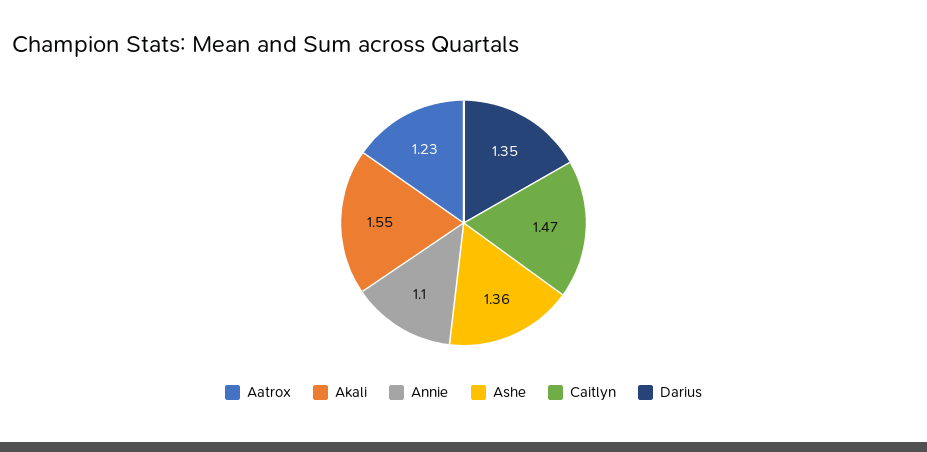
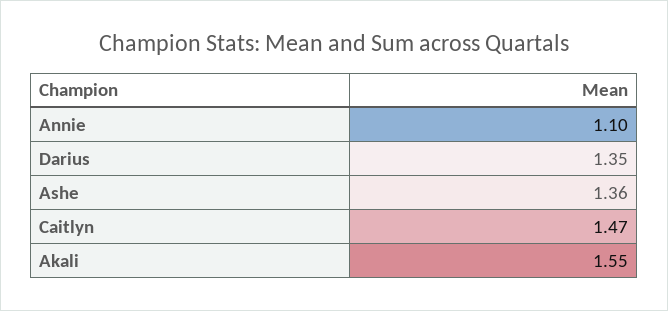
  {
-   "Aatrox": 1.23,
    "Akali": 1.55,
    "Annie": 1.1,
    "Ashe": 1.36,
    "Caitlyn": 1.47,
    "Darius": 1.35
  }

